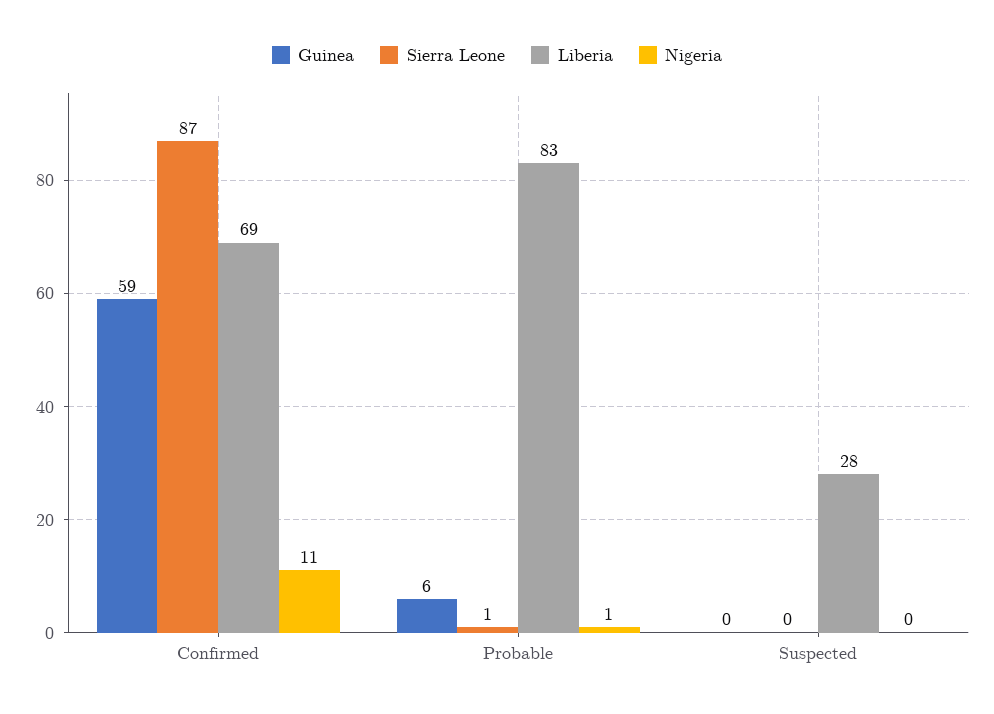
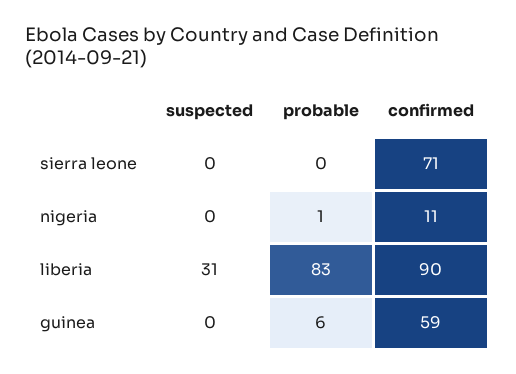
  {
    "Guinea": {
      "Confirmed": 59,
      "Probable": 6,
      "Suspected": 0
    },
    "Sierra Leone": {
-     "Confirmed": 87,
+     "Confirmed": 71,
-     "Probable": 1,
+     "Probable": 0,
      "Suspected": 0
    },
    "Liberia": {
-     "Confirmed": 69,
+     "Confirmed": 90,
      "Probable": 83,
-     "Suspected": 28
+     "Suspected": 31
    },
    "Nigeria": {
      "Confirmed": 11,
      "Probable": 1,
      "Suspected": 0
    }
  }

